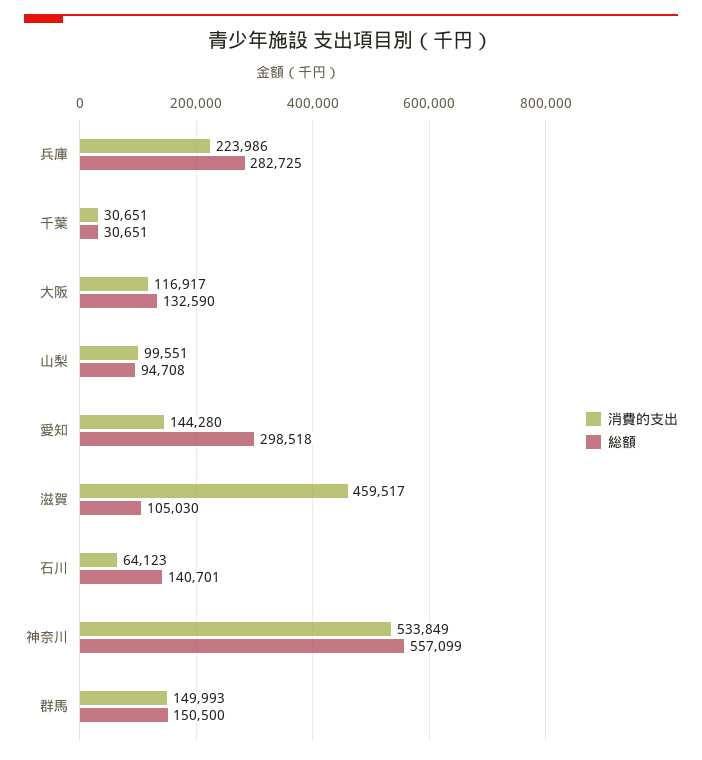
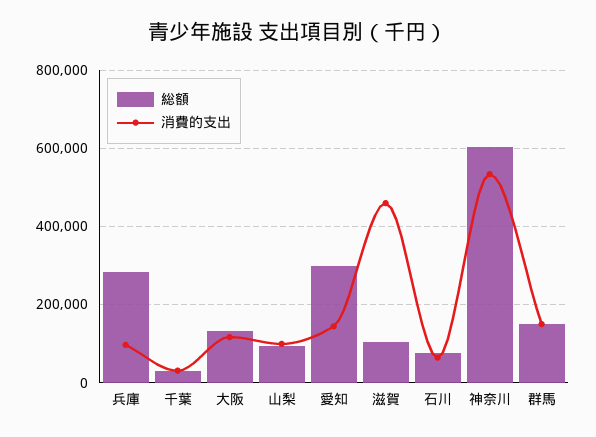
  {
    "消費的支出": {
-     "兵庫": 223986,
+     "兵庫": 100000,
      "千葉": 30651,
      "大阪": 116917,
      "山梨": 99551,
      "愛知": 144280,
      "滋賀": 459517,
      "石川": 64123,
      "神奈川": 533849,
      "群馬": 149993
    },
    "総額": {
      "兵庫": 282725,
      "千葉": 30651,
      "大阪": 132590,
      "山梨": 94708,
      "愛知": 298518,
      "滋賀": 105030,
-     "石川": 140701,
+     "石川": 80000,
-     "神奈川": 557099,
+     "神奈川": 600000,
      "群馬": 150500
    }
  }

